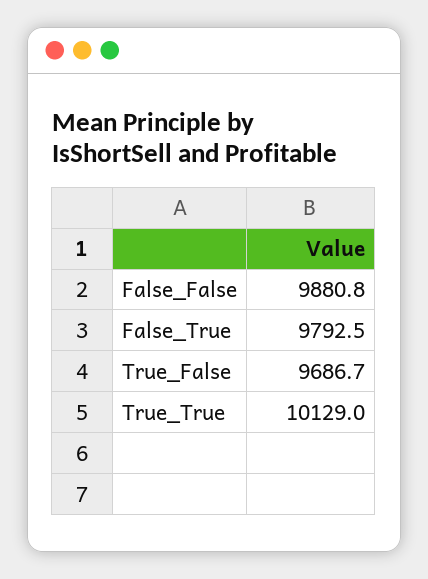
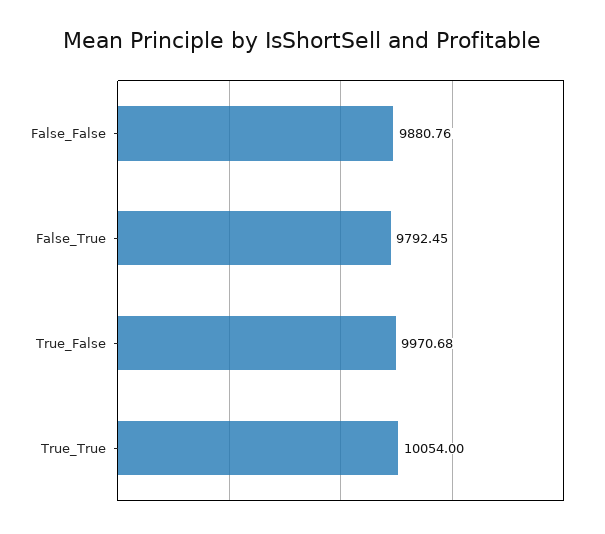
  {
    "False_False": 9880.76,
    "False_True": 9792.45,
-   "True_False": 9686.7,
+   "True_False": 9970.68,
-   "True_True": 10129
+   "True_True": 10054
  }

